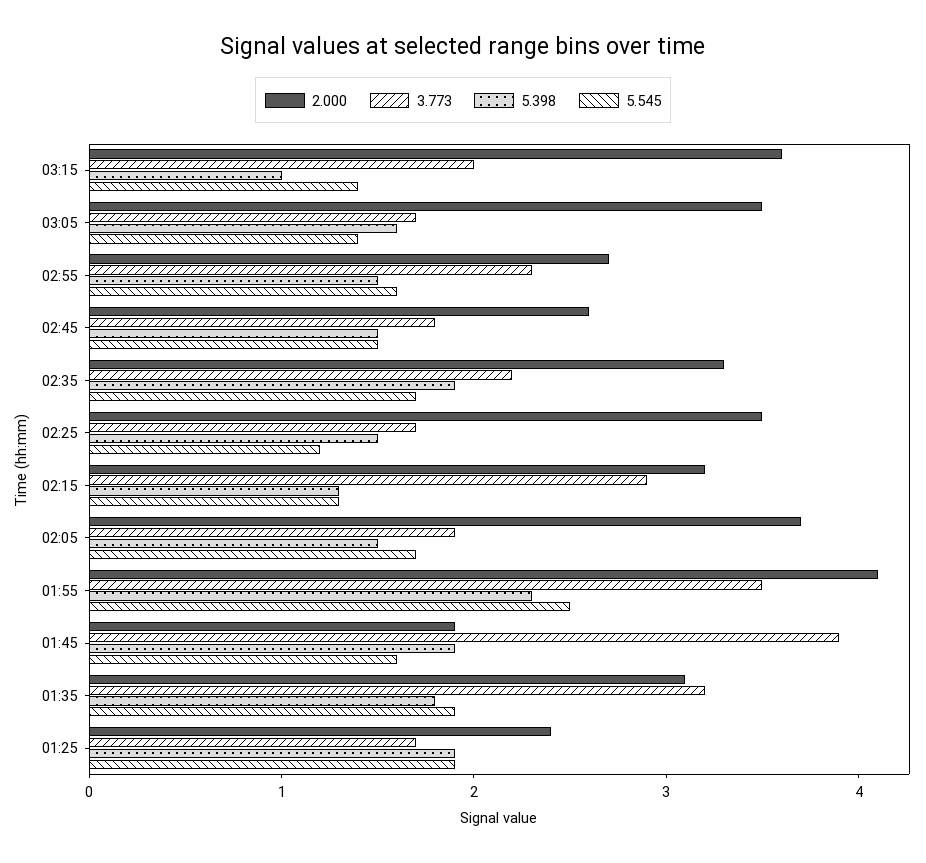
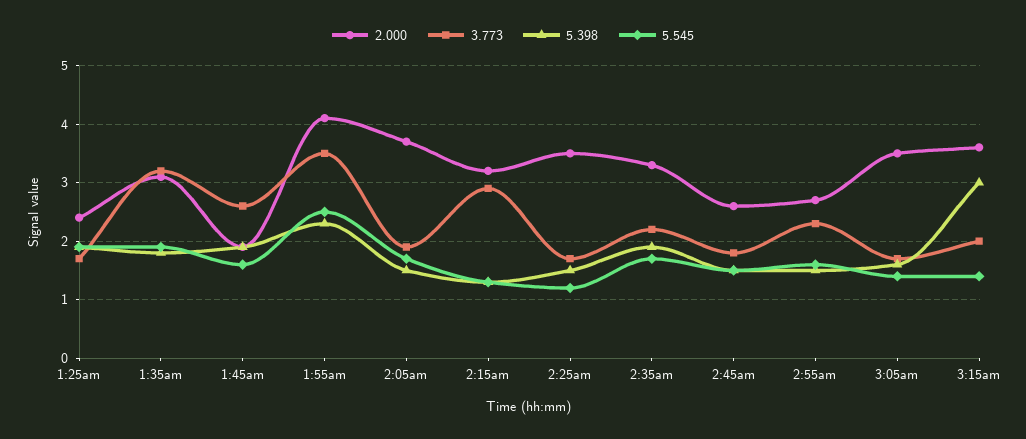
  {
    "2.000": {
      "03:15": 3.6,
      "03:05": 3.5,
      "02:55": 2.7,
      "02:45": 2.6,
      "02:35": 3.3,
      "02:25": 3.5,
      "02:15": 3.2,
      "02:05": 3.7,
      "01:55": 4.1,
      "01:45": 1.9,
      "01:35": 3.1,
      "01:25": 2.4
    },
    "3.773": {
      "03:15": 2,
      "03:05": 1.7,
      "02:55": 2.3,
      "02:45": 1.8,
      "02:35": 2.2,
      "02:25": 1.7,
      "02:15": 2.9,
      "02:05": 1.9,
      "01:55": 3.5,
-     "01:45": 3.9,
+     "01:45": 2.5,
      "01:35": 3.2,
      "01:25": 1.7
    },
    "5.398": {
-     "03:15": 1,
+     "03:15": 3,
      "03:05": 1.6,
      "02:55": 1.5,
      "02:45": 1.5,
      "02:35": 1.9,
      "02:25": 1.5,
      "02:15": 1.3,
      "02:05": 1.5,
      "01:55": 2.3,
      "01:45": 1.9,
      "01:35": 1.8,
      "01:25": 1.9
    },
    "5.545": {
      "03:15": 1.4,
      "03:05": 1.4,
      "02:55": 1.6,
      "02:45": 1.5,
      "02:35": 1.7,
      "02:25": 1.2,
      "02:15": 1.3,
      "02:05": 1.7,
      "01:55": 2.5,
      "01:45": 1.6,
      "01:35": 1.9,
      "01:25": 1.9
    }
  }

